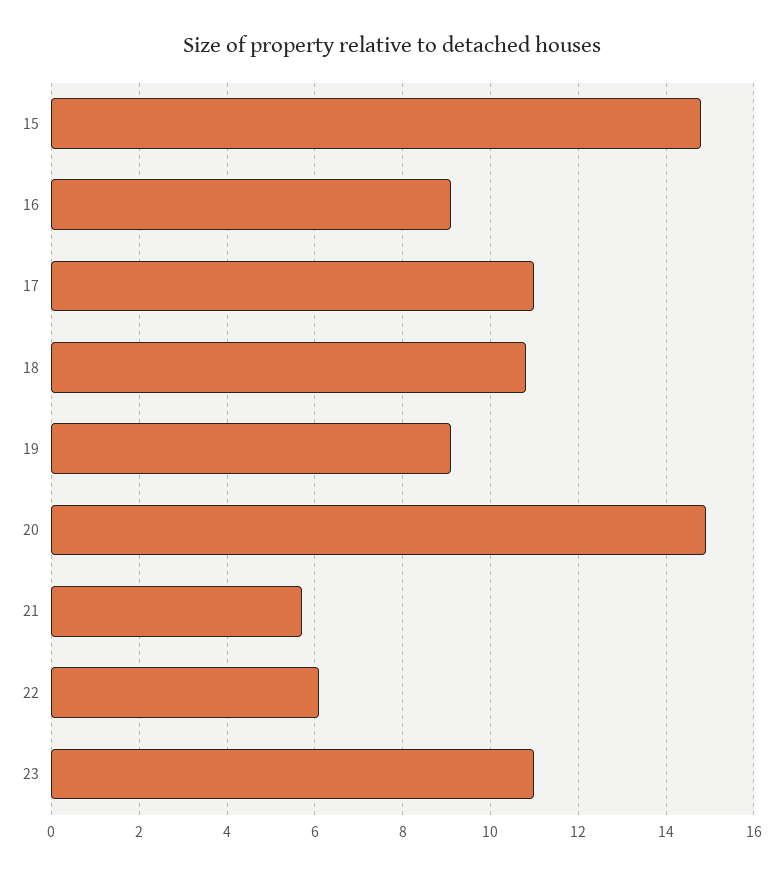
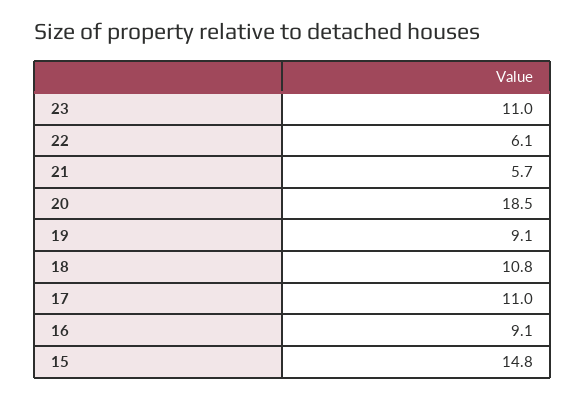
  {
    "15": 14.8,
    "16": 9.1,
    "17": 11,
    "18": 10.8,
    "19": 9.1,
-   "20": 15,
+   "20": 18.5,
    "21": 5.7,
    "22": 6.1,
    "23": 11
  }

